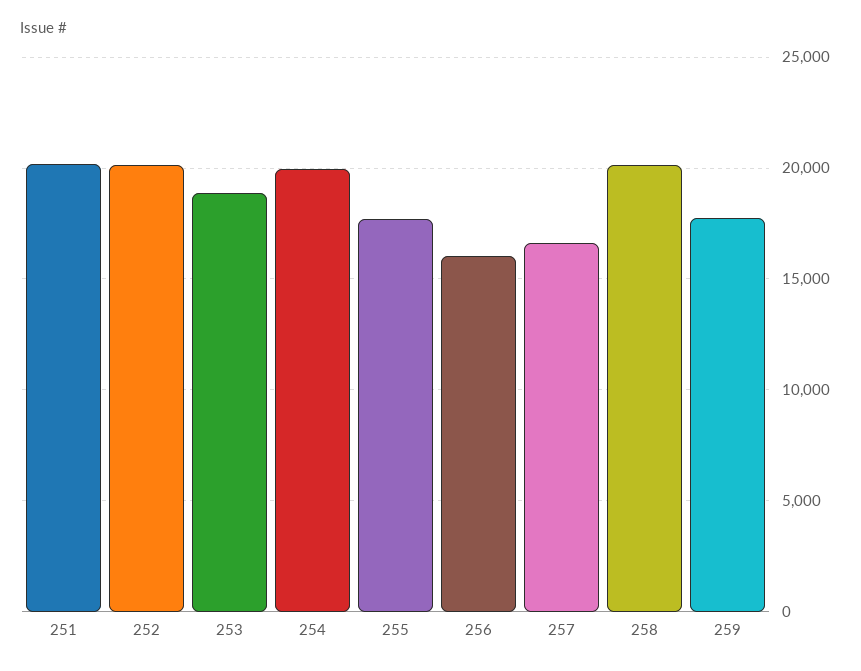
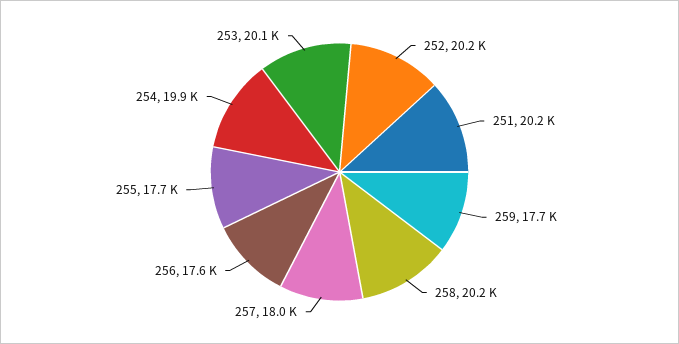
  {
    "251": 20200,
    "252": 20200,
-   "253": 19000,
+   "253": 20100,
    "254": 19900,
    "255": 17700,
-   "256": 16000,
+   "256": 17600,
-   "257": 16500,
+   "257": 18000,
    "258": 20200,
    "259": 17700
  }

